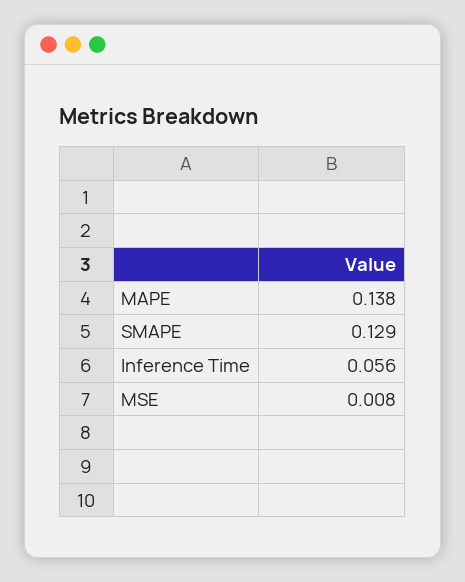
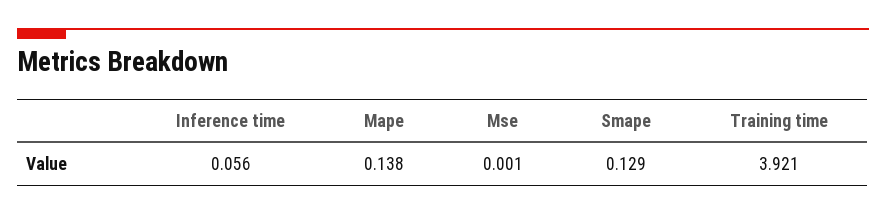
  {
    "MAPE": 0.138,
    "SMAPE": 0.129,
    "Inference Time": 0.056,
-   "MSE": 0.008
+   "MSE": 0.001,
+   "Training time": 3.921
  }

